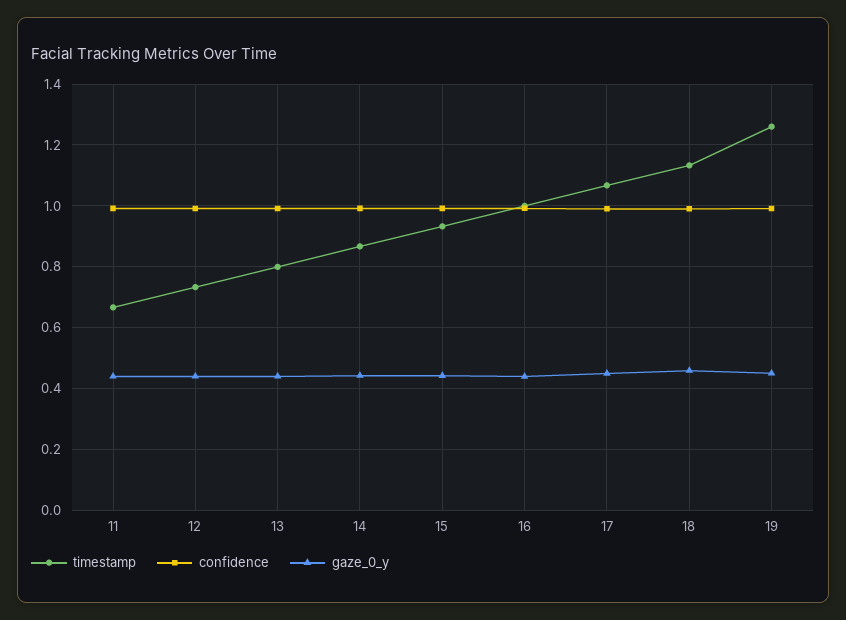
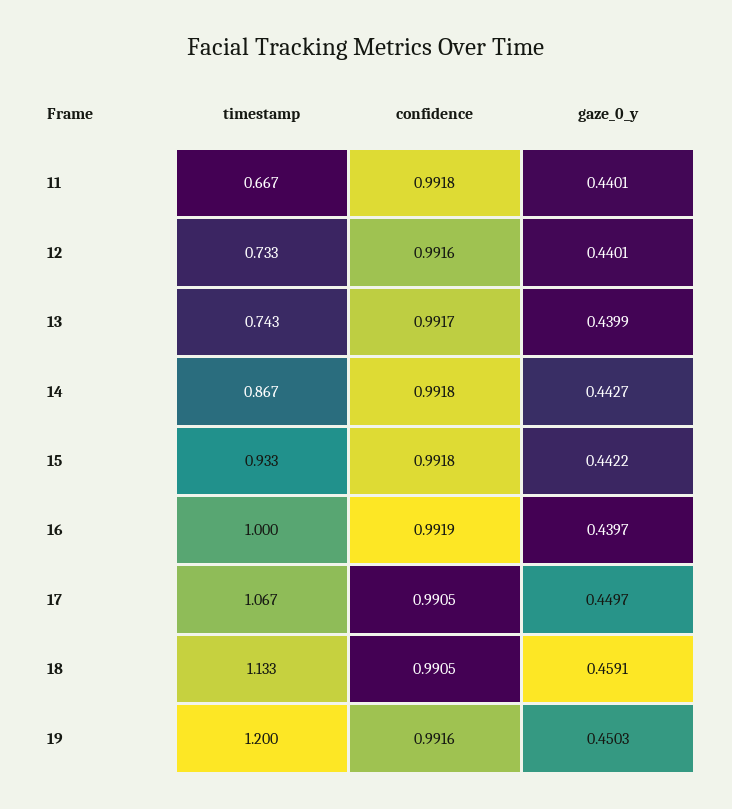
  {
    "timestamp": {
      "11": 0.667,
      "12": 0.733,
-     "13": 0.8,
+     "13": 0.743,
      "14": 0.867,
      "15": 0.933,
      "16": 1,
      "17": 1.067,
      "18": 1.133,
-     "19": 1.26
+     "19": 1.2
    },
    "confidence": {
      "11": 0.9918,
      "12": 0.9916,
      "13": 0.9917,
      "14": 0.9918,
      "15": 0.9918,
      "16": 0.9919,
      "17": 0.9905,
      "18": 0.9905,
      "19": 0.9916
    },
    "gaze_0_y": {
      "11": 0.4401,
      "12": 0.4401,
      "13": 0.4399,
      "14": 0.4427,
      "15": 0.4422,
      "16": 0.4397,
      "17": 0.4497,
      "18": 0.4591,
      "19": 0.4503
    }
  }

